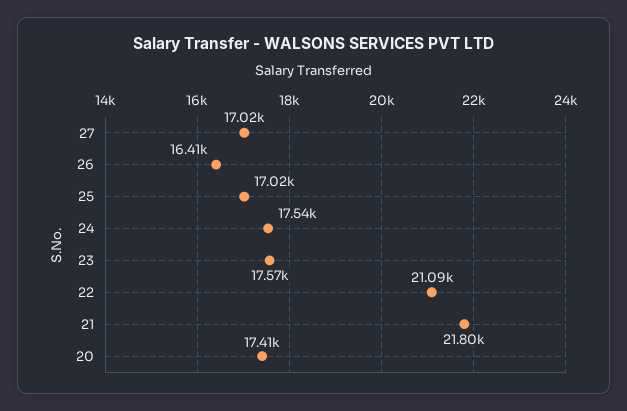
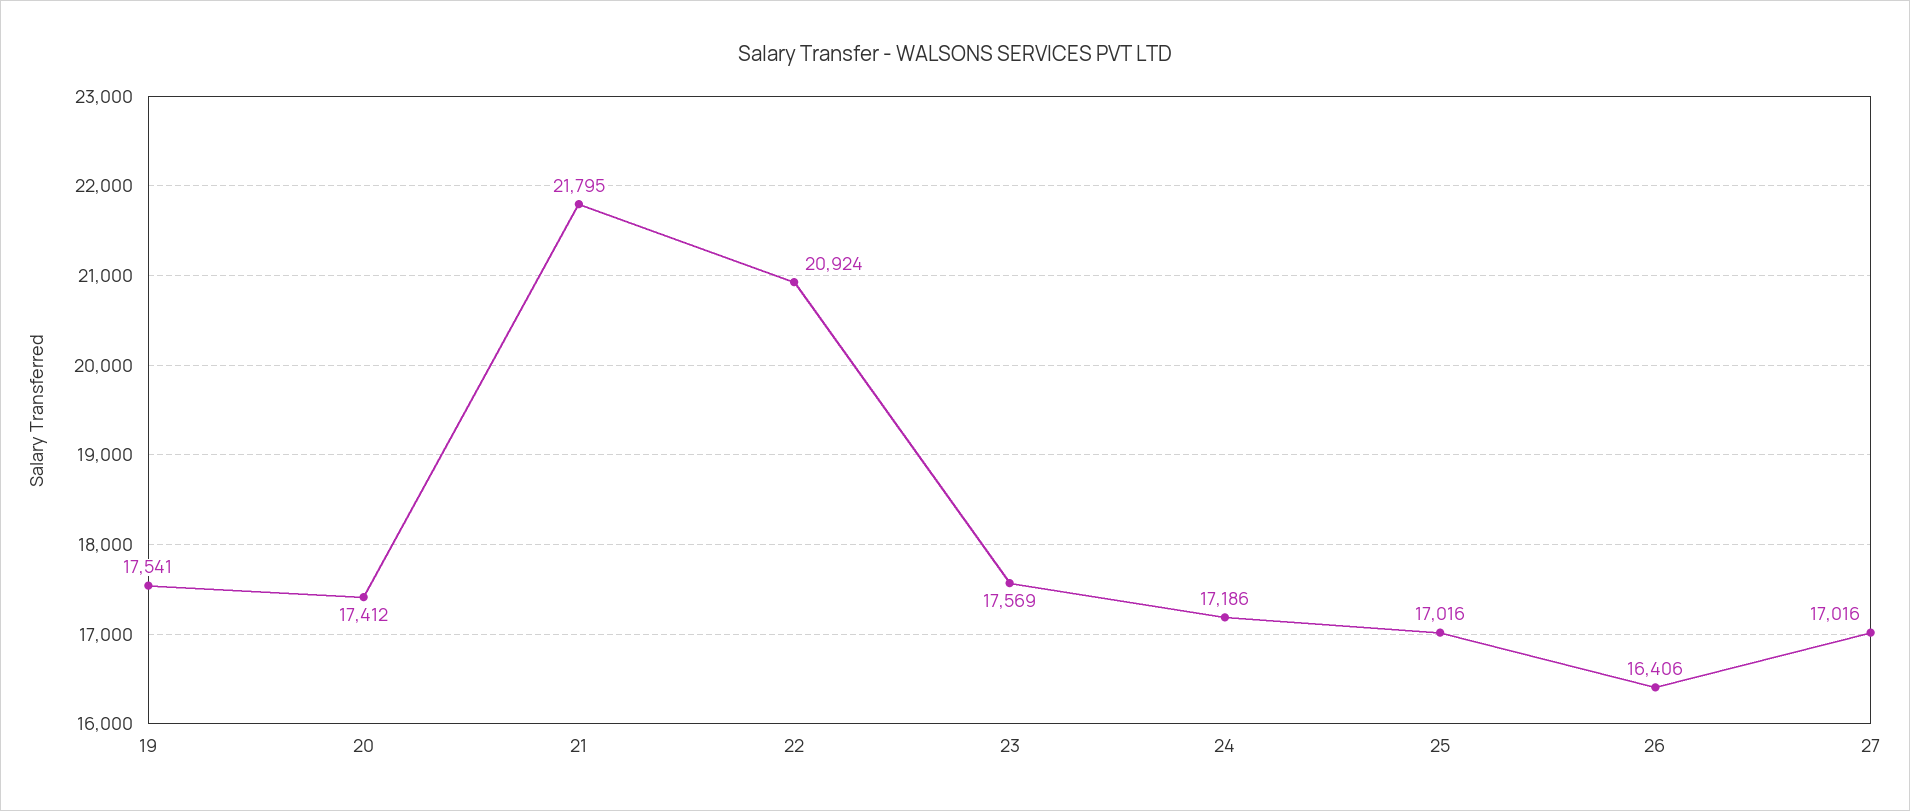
  {
    "27": 17016,
    "26": 16406,
    "25": 17016,
-   "24": 17540,
+   "24": 17186,
    "23": 17569,
-   "22": 21090,
+   "22": 20924,
    "21": 21795,
-   "20": 17412
+   "20": 17412,
+   "19": 17541
  }

